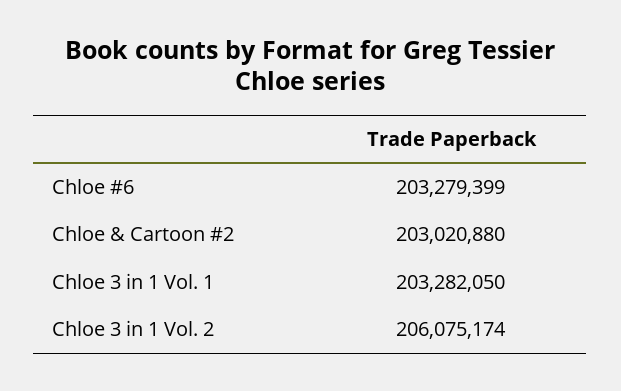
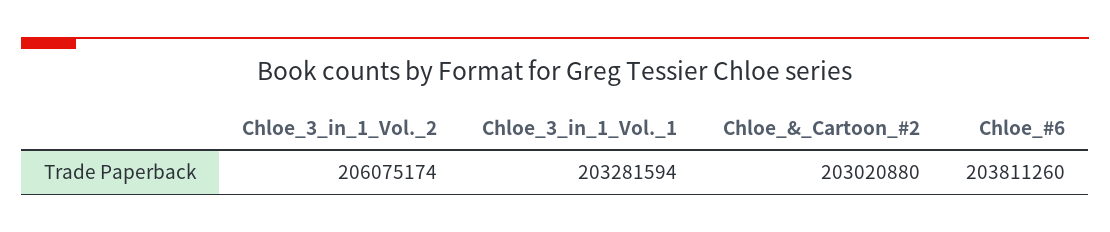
  {
-   "Chloe #6": 203279399,
+   "Chloe #6": 203811260,
    "Chloe & Cartoon #2": 203020880,
-   "Chloe 3 in 1 Vol. 1": 203282050,
+   "Chloe 3 in 1 Vol. 1": 203281594,
    "Chloe 3 in 1 Vol. 2": 206075174
  }

